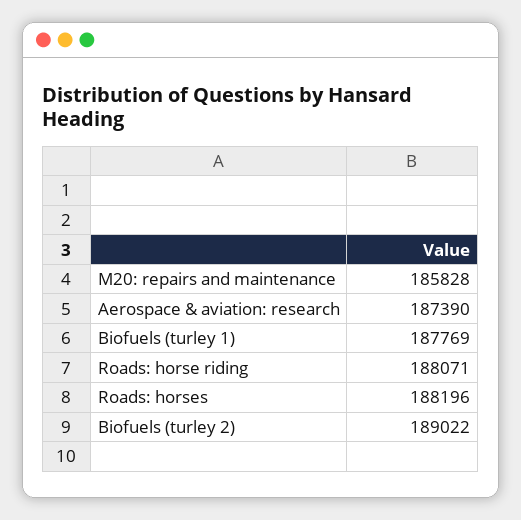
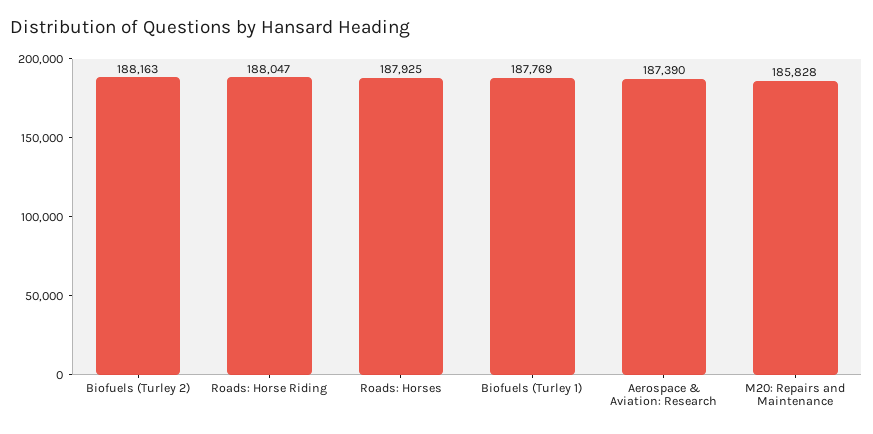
  {
    "M20: repairs and maintenance": 185828,
    "Aerospace & aviation: research": 187390,
    "Biofuels (turley 1)": 187769,
-   "Roads: horse riding": 188071,
+   "Roads: horse riding": 188047,
-   "Roads: horses": 188196,
+   "Roads: horses": 187925,
-   "Biofuels (turley 2)": 189022
+   "Biofuels (turley 2)": 188163
  }

